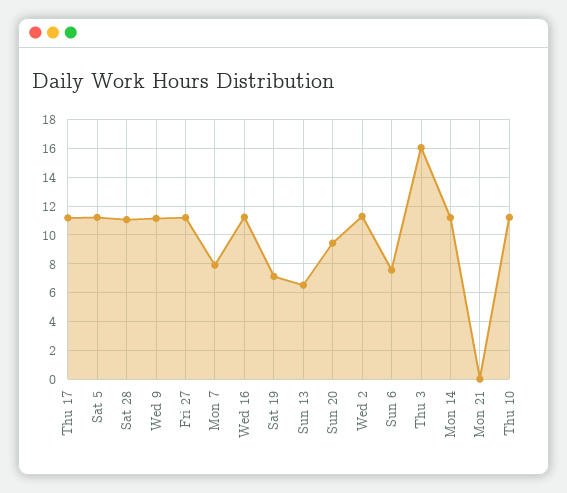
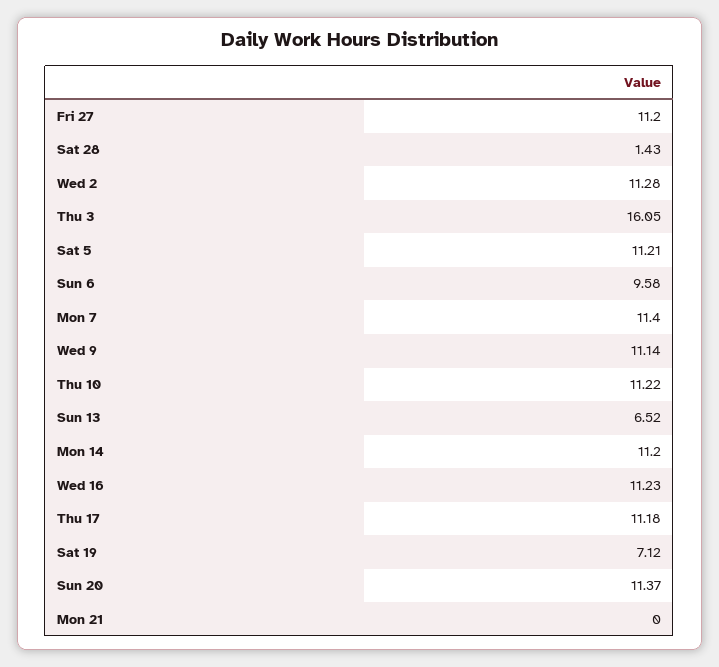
  {
    "Thu 17": 11.18,
    "Sat 5": 11.21,
-   "Sat 28": 11,
+   "Sat 28": 1.43,
    "Wed 9": 11.14,
    "Fri 27": 11.2,
-   "Mon 7": 8,
+   "Mon 7": 11.4,
    "Wed 16": 11.23,
    "Sat 19": 7.12,
    "Sun 13": 6.52,
-   "Sun 20": 9.5,
+   "Sun 20": 11.37,
    "Wed 2": 11.28,
-   "Sun 6": 7.5,
+   "Sun 6": 9.58,
    "Thu 3": 16.05,
    "Mon 14": 11.2,
    "Mon 21": 0,
    "Thu 10": 11.22
  }

